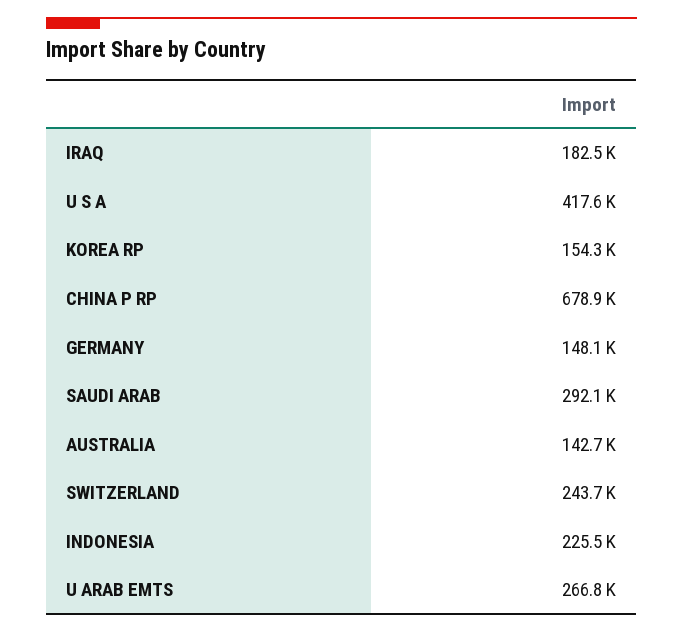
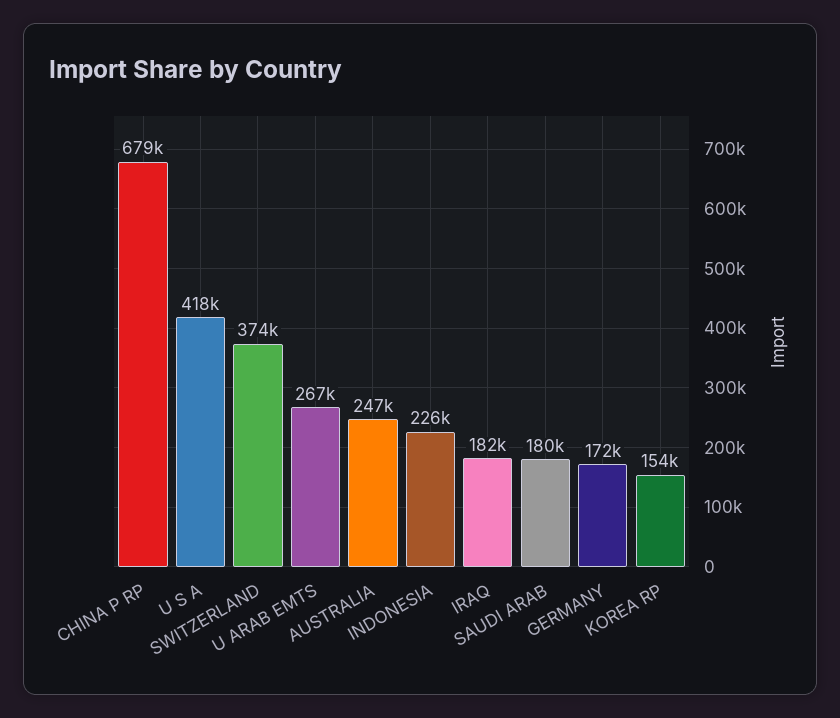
  {
    "IRAQ": 182500,
    "U S A": 417600,
    "KOREA RP": 154300,
    "CHINA P RP": 678900,
-   "GERMANY": 148100,
+   "GERMANY": 172000,
-   "SAUDI ARAB": 292100,
+   "SAUDI ARAB": 180000,
-   "AUSTRALIA": 142700,
+   "AUSTRALIA": 247000,
-   "SWITZERLAND": 243700,
+   "SWITZERLAND": 374000,
    "INDONESIA": 225500,
    "U ARAB EMTS": 266800
  }

